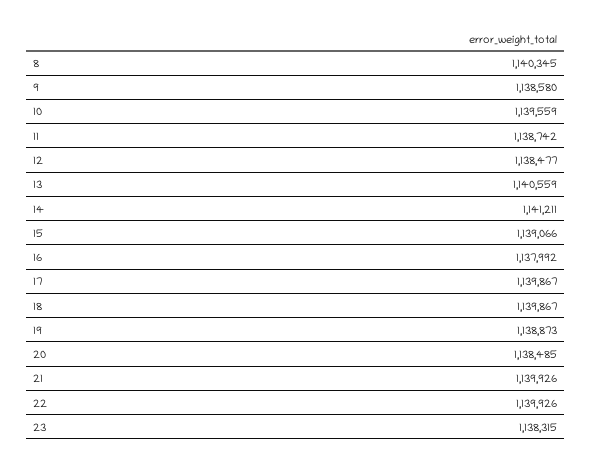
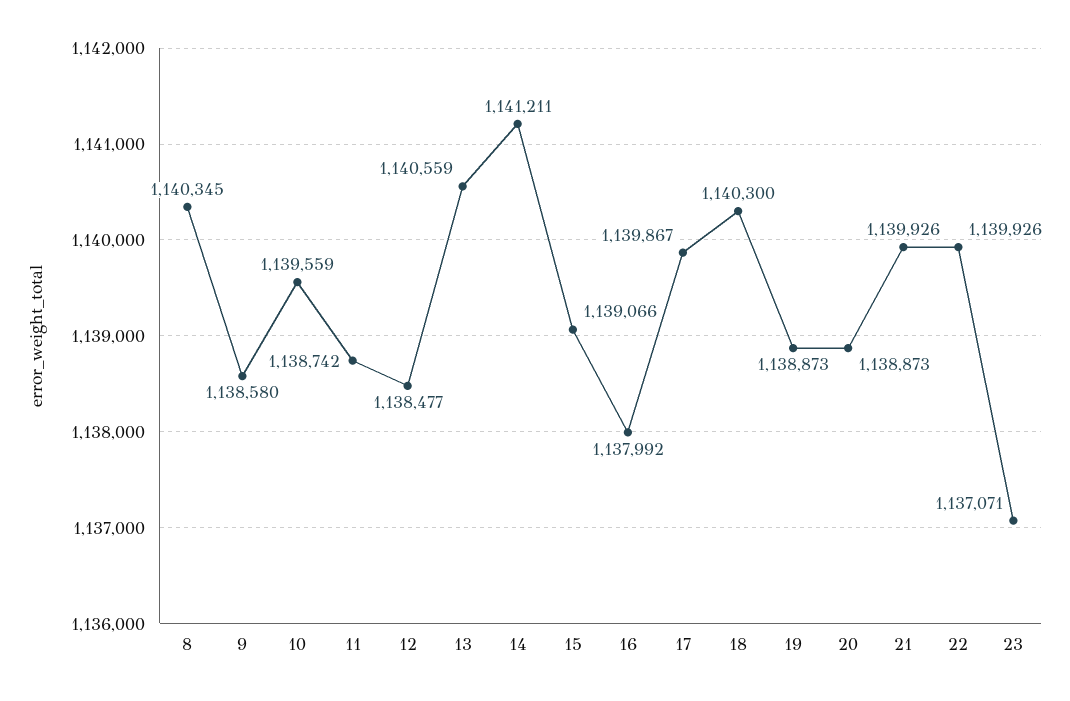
  {
    "8": 1140345,
    "9": 1138580,
    "10": 1139559,
    "11": 1138742,
    "12": 1138477,
    "13": 1140559,
    "14": 1141211,
    "15": 1139066,
    "16": 1137992,
    "17": 1139867,
-   "18": 1139867,
+   "18": 1140300,
    "19": 1138873,
-   "20": 1138485,
+   "20": 1138873,
    "21": 1139926,
    "22": 1139926,
-   "23": 1138315
+   "23": 1137071
  }

